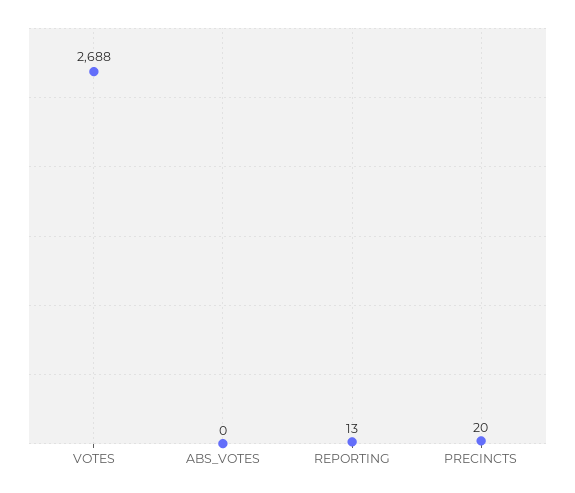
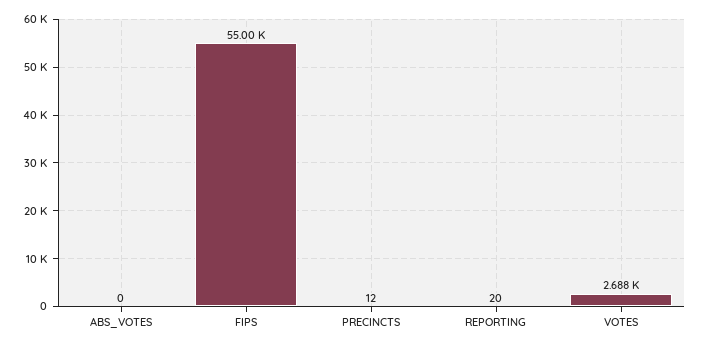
  {
    "VOTES": 2688,
    "ABS_VOTES": 0,
-   "REPORTING": 13,
+   "REPORTING": 20,
-   "PRECINCTS": 20
+   "PRECINCTS": 12,
+   "FIPS": 55000
  }

